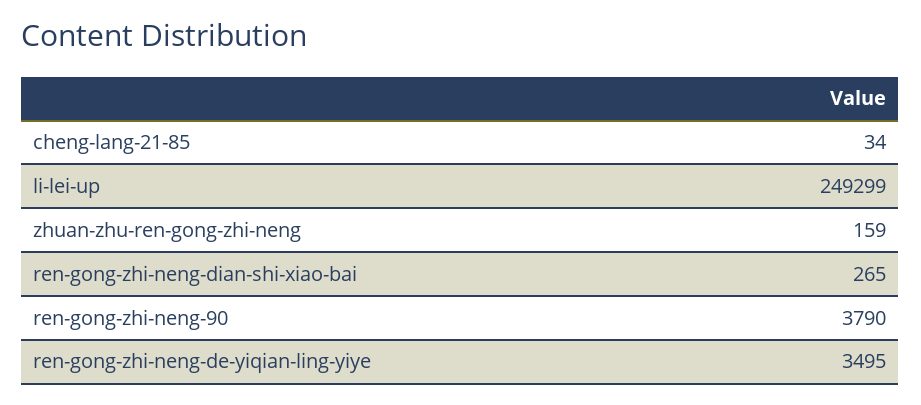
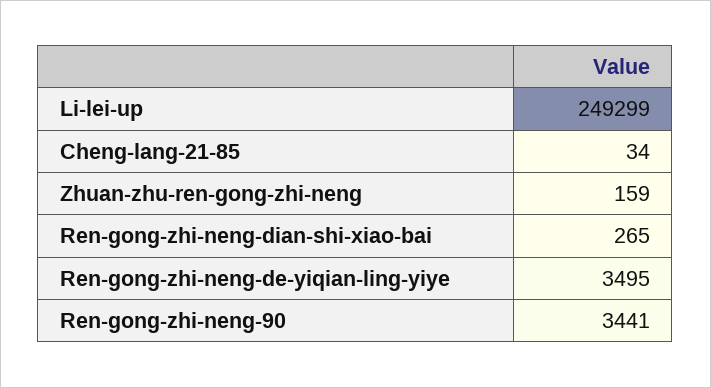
  {
    "cheng-lang-21-85": 34,
    "li-lei-up": 249299,
    "zhuan-zhu-ren-gong-zhi-neng": 159,
    "ren-gong-zhi-neng-dian-shi-xiao-bai": 265,
-   "ren-gong-zhi-neng-90": 3790,
+   "ren-gong-zhi-neng-90": 3441,
    "ren-gong-zhi-neng-de-yiqian-ling-yiye": 3495
  }

